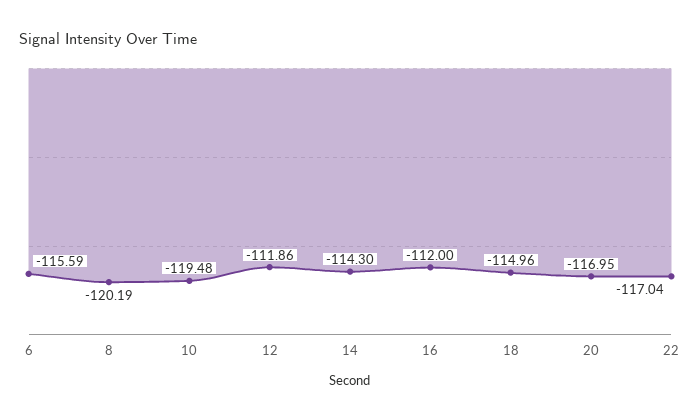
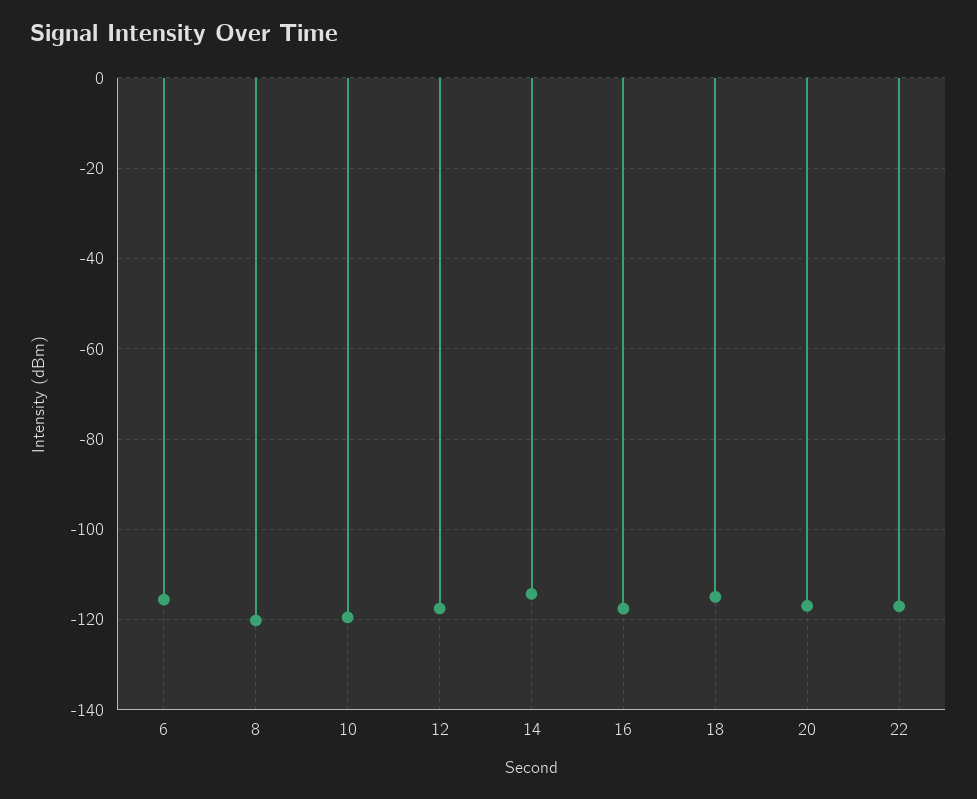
  {
    "6": -115.59,
    "8": -120.19,
    "10": -119.48,
-   "12": -111.86,
+   "12": -118,
    "14": -114.3,
-   "16": -112,
+   "16": -118,
    "18": -114.96,
    "20": -116.95,
    "22": -117.04
  }

